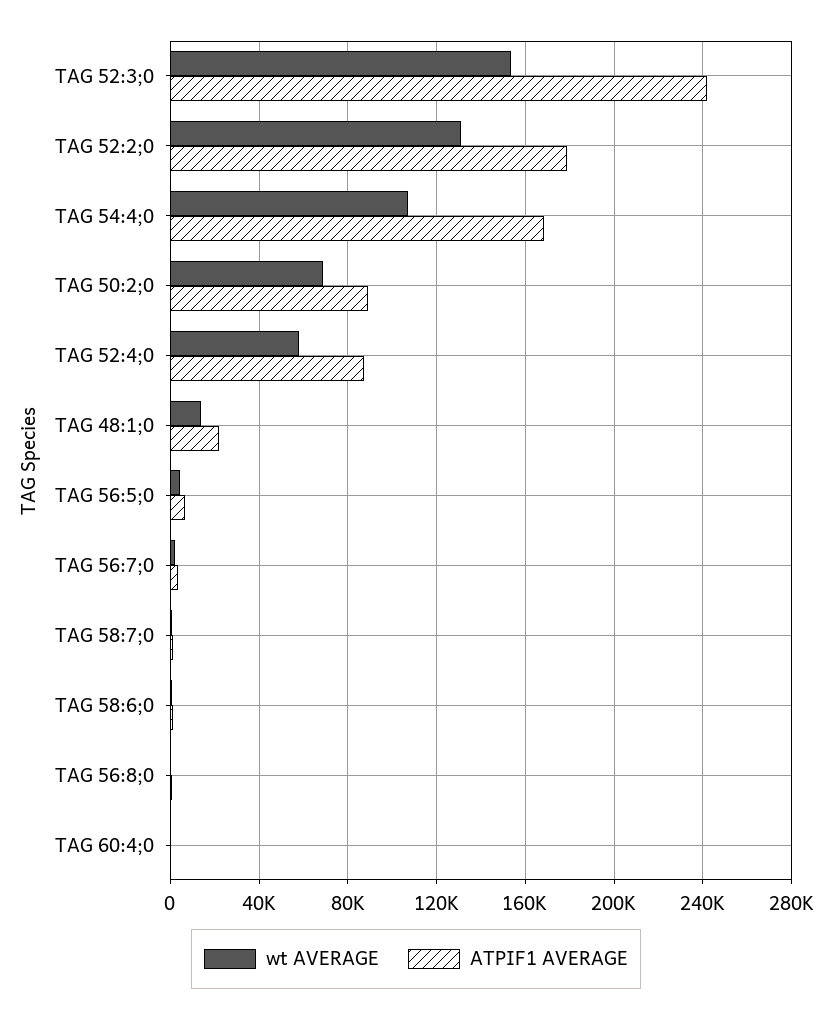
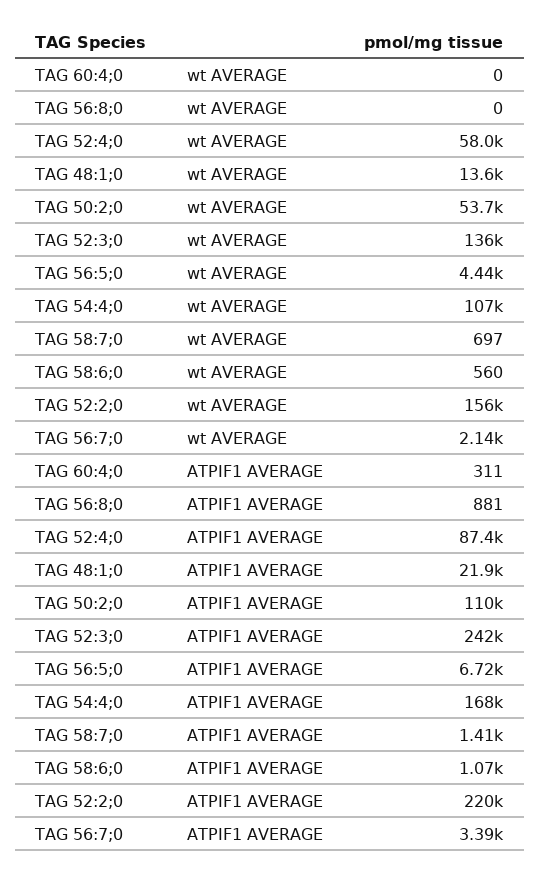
  {
    "wt AVERAGE": {
-     "TAG 52:3;0": 155000,
+     "TAG 52:3;0": 136000,
-     "TAG 52:2;0": 130000,
+     "TAG 52:2;0": 156000,
      "TAG 54:4;0": 107000,
-     "TAG 50:2;0": 70000,
+     "TAG 50:2;0": 53700,
      "TAG 52:4;0": 58000,
      "TAG 48:1;0": 13600,
      "TAG 56:5;0": 4440,
      "TAG 56:7;0": 2140,
      "TAG 58:7;0": 697,
      "TAG 58:6;0": 560,
      "TAG 56:8;0": 0,
      "TAG 60:4;0": 0
    },
    "ATPIF1 AVERAGE": {
      "TAG 52:3;0": 242000,
-     "TAG 52:2;0": 180000,
+     "TAG 52:2;0": 220000,
      "TAG 54:4;0": 168000,
-     "TAG 50:2;0": 90000,
+     "TAG 50:2;0": 110000,
      "TAG 52:4;0": 87400,
      "TAG 48:1;0": 21900,
      "TAG 56:5;0": 6720,
      "TAG 56:7;0": 3390,
      "TAG 58:7;0": 1410,
      "TAG 58:6;0": 1070,
      "TAG 56:8;0": 881,
      "TAG 60:4;0": 311
    }
  }

